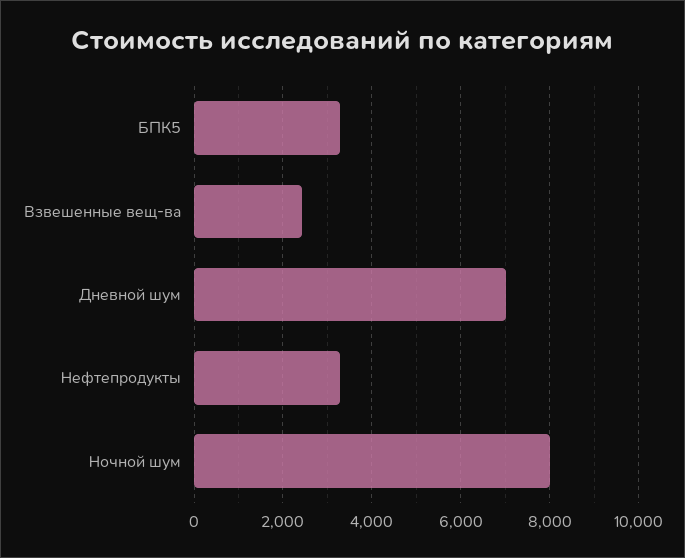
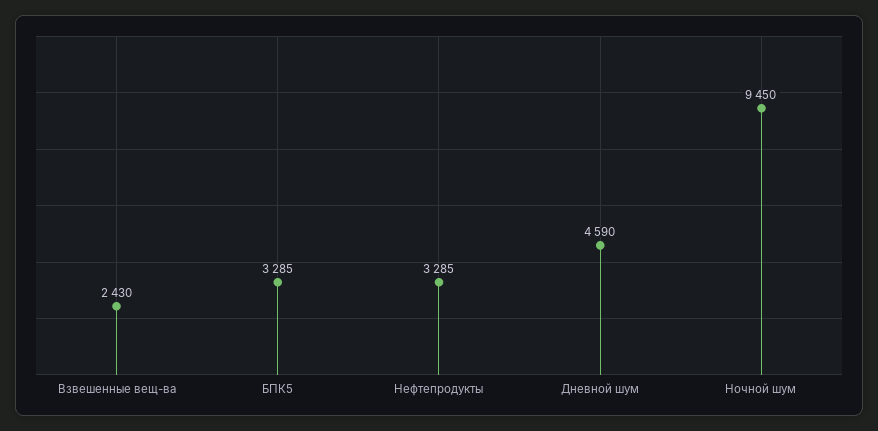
  {
    "БПК5": 3285,
    "Взвешенные вещ-ва": 2430,
-   "Дневной шум": 7000,
+   "Дневной шум": 4590,
    "Нефтепродукты": 3285,
-   "Ночной шум": 8000
+   "Ночной шум": 9450
  }

